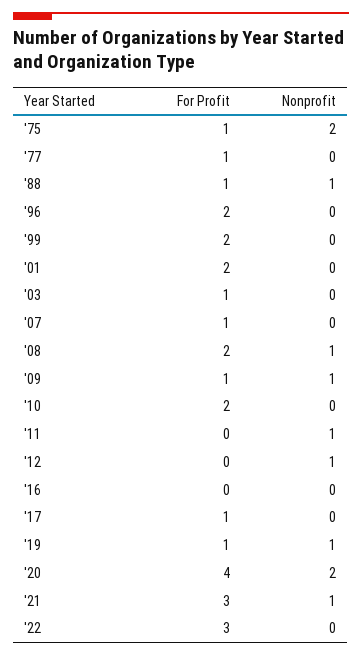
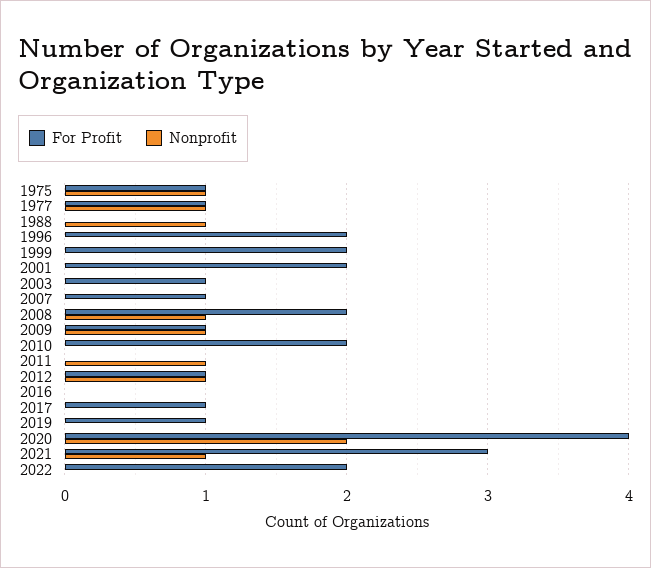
  {
    "For Profit": {
      "'75": 1,
      "'77": 1,
-     "'88": 1,
+     "'88": 0,
      "'96": 2,
      "'99": 2,
      "'01": 2,
      "'03": 1,
      "'07": 1,
      "'08": 2,
      "'09": 1,
      "'10": 2,
      "'11": 0,
-     "'12": 0,
+     "'12": 1,
      "'16": 0,
      "'17": 1,
      "'19": 1,
      "'20": 4,
      "'21": 3,
-     "'22": 3
+     "'22": 2
    },
    "Nonprofit": {
-     "'75": 2,
+     "'75": 1,
-     "'77": 0,
+     "'77": 1,
      "'88": 1,
      "'96": 0,
      "'99": 0,
      "'01": 0,
      "'03": 0,
      "'07": 0,
      "'08": 1,
      "'09": 1,
      "'10": 0,
      "'11": 1,
      "'12": 1,
      "'16": 0,
      "'17": 0,
-     "'19": 1,
+     "'19": 0,
      "'20": 2,
      "'21": 1,
      "'22": 0
    }
  }

